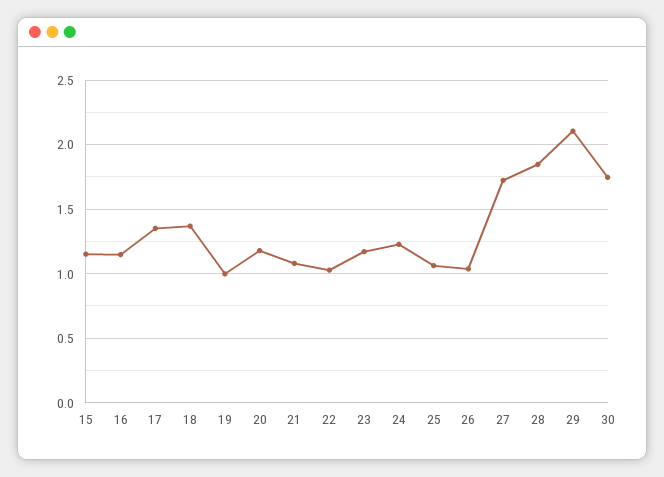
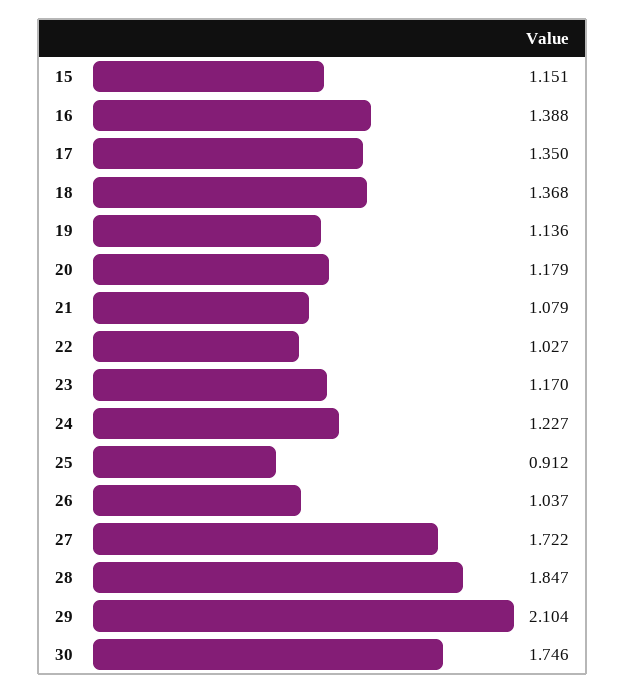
  {
    "15": 1.151,
-   "16": 1.15,
+   "16": 1.388,
    "17": 1.35,
    "18": 1.368,
-   "19": 1,
+   "19": 1.136,
    "20": 1.179,
    "21": 1.079,
    "22": 1.027,
    "23": 1.17,
    "24": 1.227,
-   "25": 1.05,
+   "25": 0.912,
    "26": 1.037,
    "27": 1.722,
    "28": 1.847,
    "29": 2.104,
    "30": 1.746
  }

